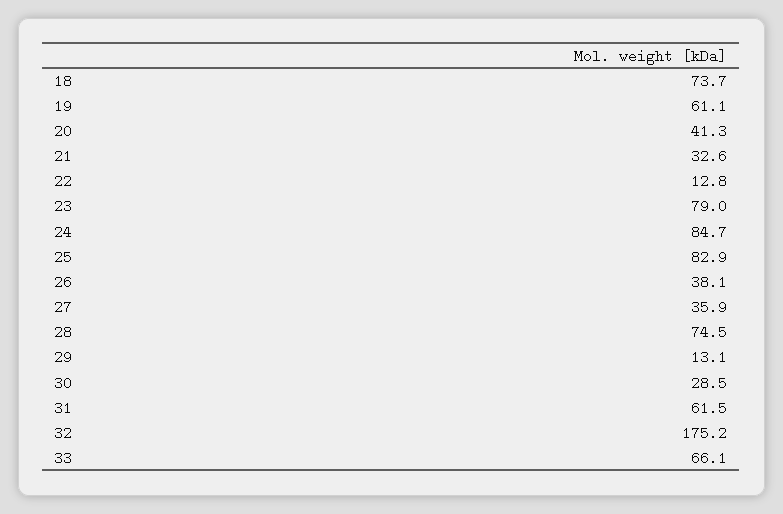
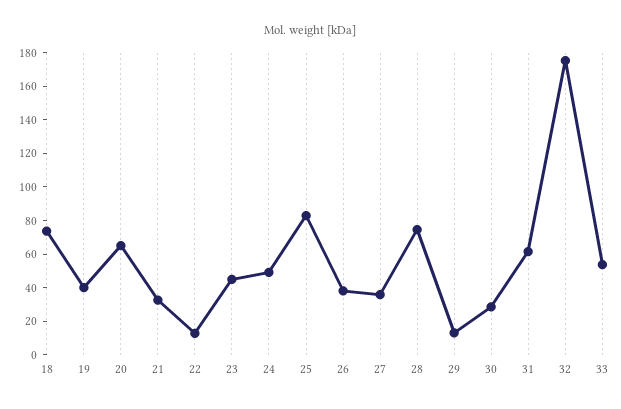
  {
    "18": 73.7,
-   "19": 61.1,
+   "19": 40,
-   "20": 41.3,
+   "20": 65,
    "21": 32.6,
    "22": 12.8,
-   "23": 79,
+   "23": 45,
-   "24": 84.7,
+   "24": 50,
    "25": 82.9,
    "26": 38.1,
    "27": 35.9,
    "28": 74.5,
    "29": 13.1,
    "30": 28.5,
    "31": 61.5,
    "32": 175.2,
-   "33": 66.1
+   "33": 55
  }

